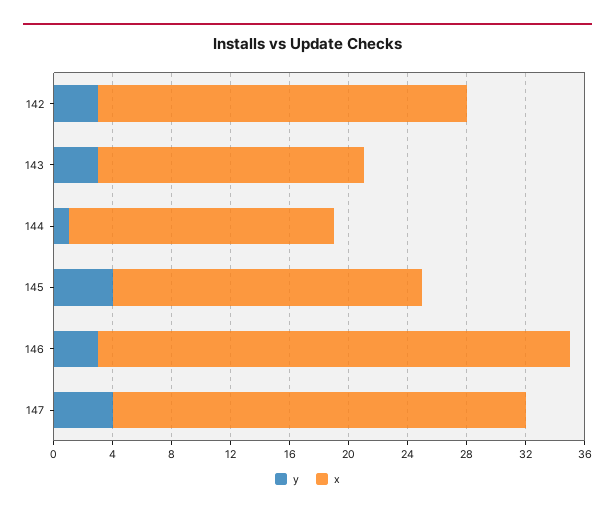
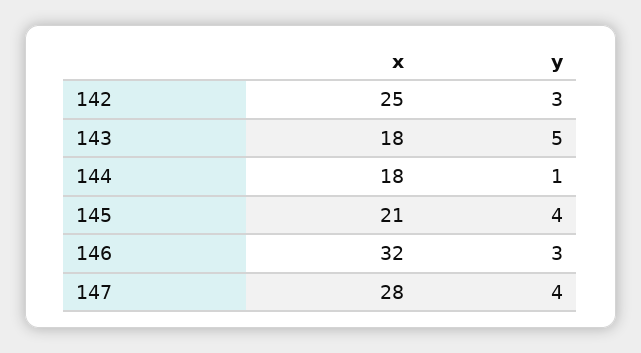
  {
    "y": {
      "142": 3,
-     "143": 3,
+     "143": 5,
      "144": 1,
      "145": 4,
      "146": 3,
      "147": 4
    },
    "x": {
      "142": 25,
      "143": 18,
      "144": 18,
      "145": 21,
      "146": 32,
      "147": 28
    }
  }

